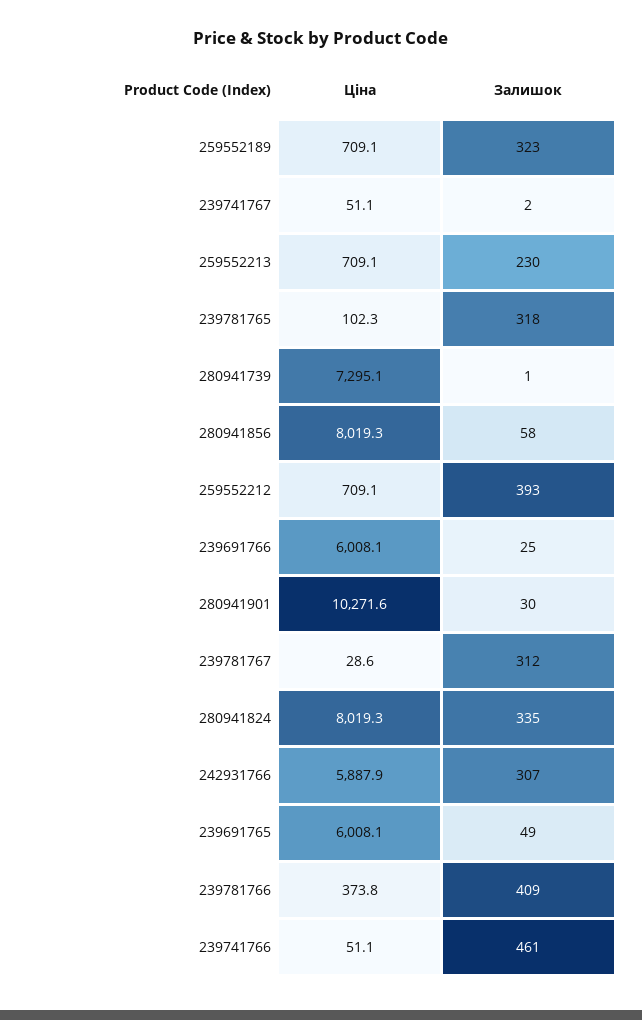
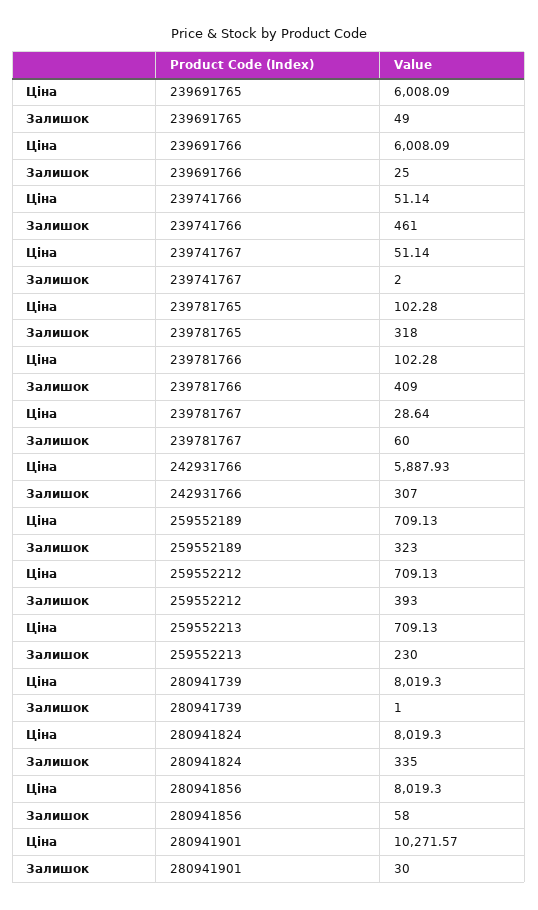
  {
    "Ціна": {
      "259552189": 709.13,
      "239741767": 51.14,
      "259552213": 709.13,
      "239781765": 102.28,
-     "280941739": 7295.1,
+     "280941739": 8019.3,
      "280941856": 8019.3,
      "259552212": 709.13,
      "239691766": 6008.09,
      "280941901": 10271.57,
      "239781767": 28.64,
      "280941824": 8019.3,
      "242931766": 5887.93,
      "239691765": 6008.09,
-     "239781766": 373.8,
+     "239781766": 102.28,
      "239741766": 51.14
    },
    "Залишок": {
      "259552189": 323,
      "239741767": 2,
      "259552213": 230,
      "239781765": 318,
      "280941739": 1,
      "280941856": 58,
      "259552212": 393,
      "239691766": 25,
      "280941901": 30,
-     "239781767": 312,
+     "239781767": 60,
      "280941824": 335,
      "242931766": 307,
      "239691765": 49,
      "239781766": 409,
      "239741766": 461
    }
  }

